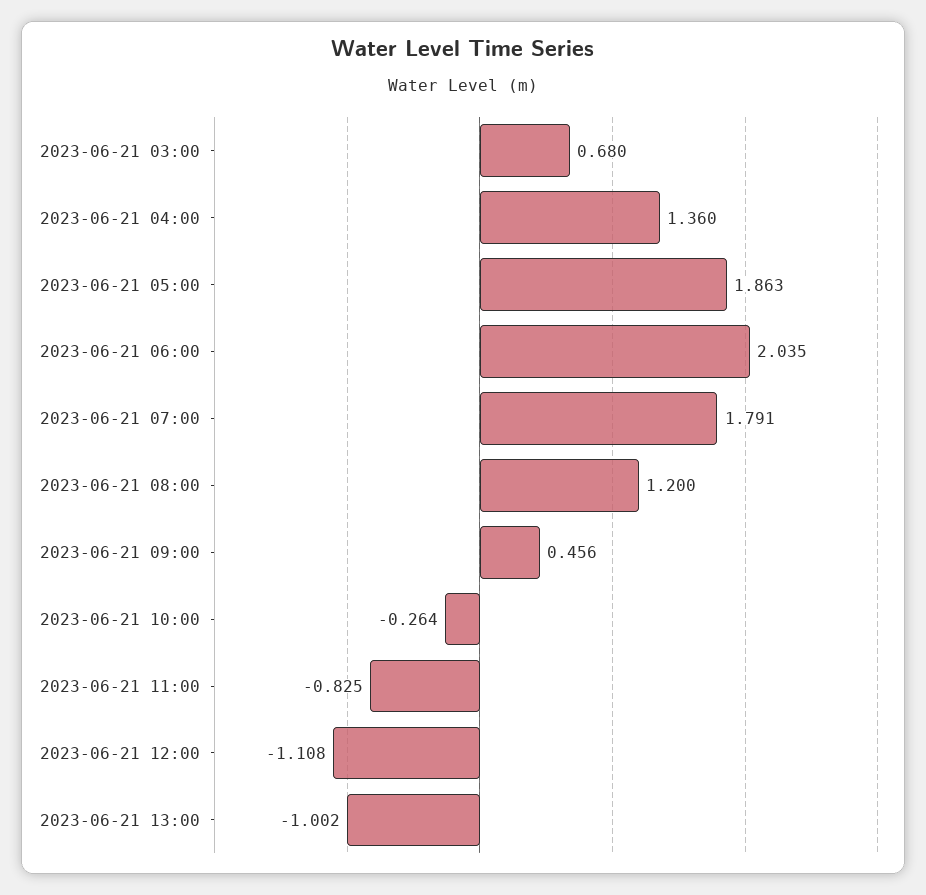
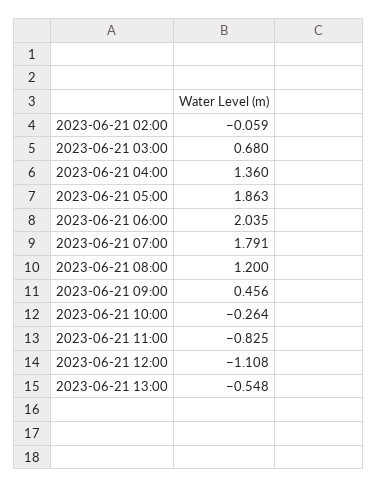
  {
    "2023-06-21 03:00": 0.68,
    "2023-06-21 04:00": 1.36,
    "2023-06-21 05:00": 1.863,
    "2023-06-21 06:00": 2.035,
    "2023-06-21 07:00": 1.791,
    "2023-06-21 08:00": 1.2,
    "2023-06-21 09:00": 0.456,
    "2023-06-21 10:00": -0.264,
    "2023-06-21 11:00": -0.825,
    "2023-06-21 12:00": -1.108,
-   "2023-06-21 13:00": -1.002
+   "2023-06-21 13:00": -0.548,
+   "2023-06-21 02:00": -0.059
  }

